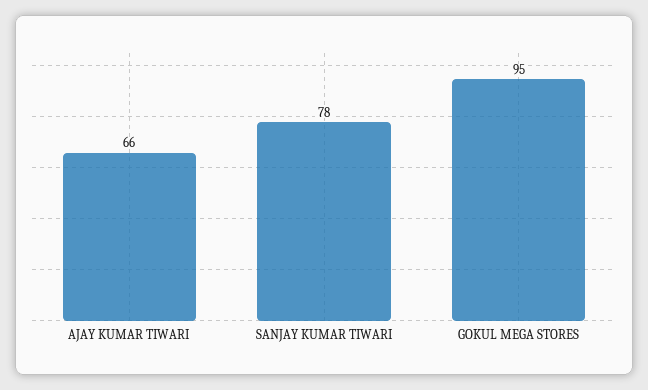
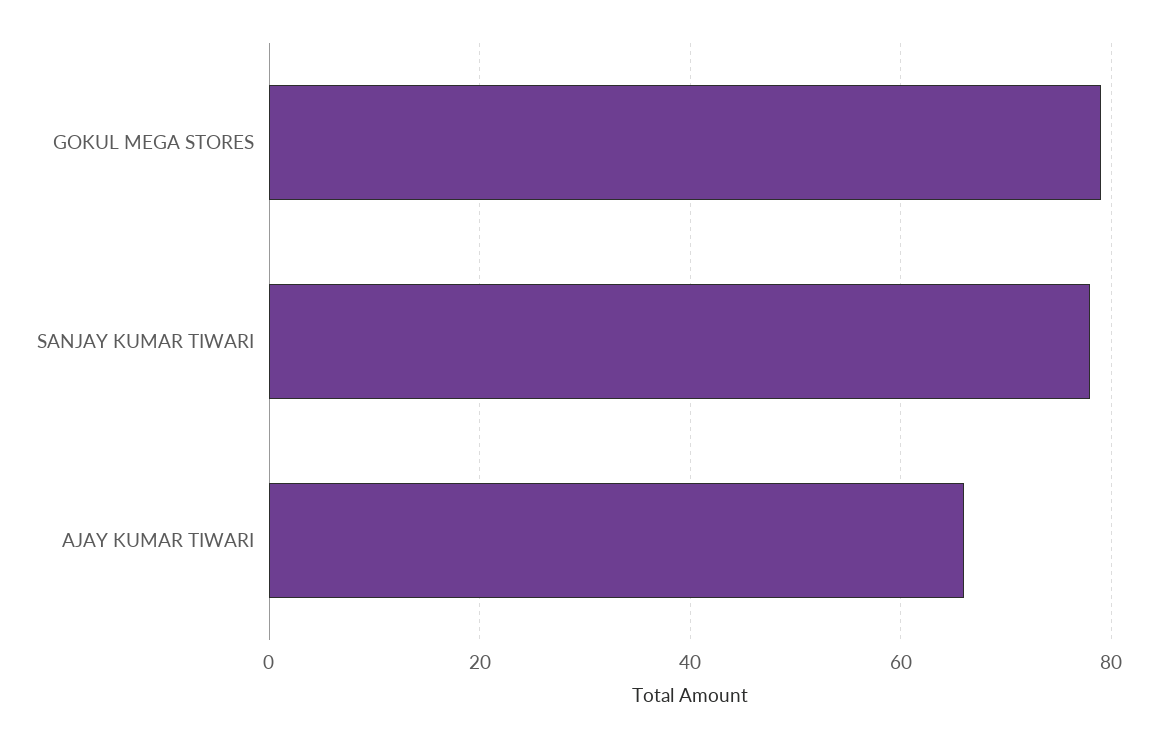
  {
    "AJAY KUMAR TIWARI": 66,
    "SANJAY KUMAR TIWARI": 78,
-   "GOKUL MEGA STORES": 95
+   "GOKUL MEGA STORES": 80
  }

